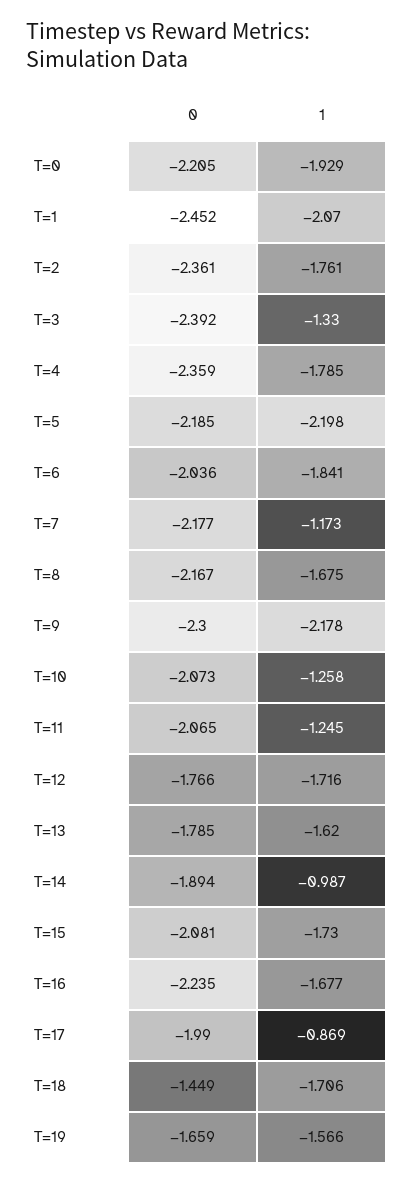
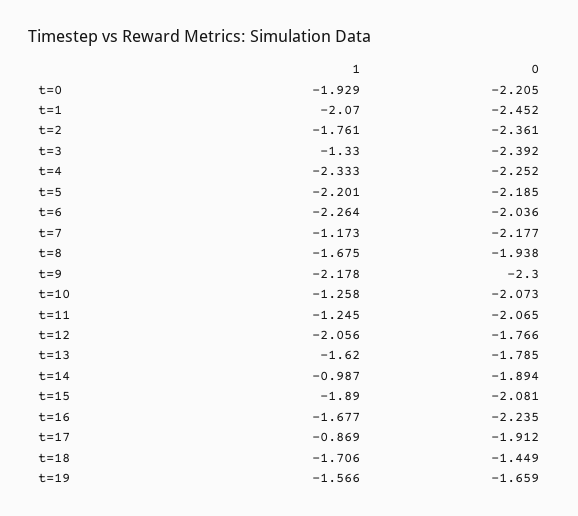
  {
    "0": {
      "T=0": -2.205,
      "T=1": -2.452,
      "T=2": -2.361,
      "T=3": -2.392,
-     "T=4": -2.359,
+     "T=4": -2.252,
      "T=5": -2.185,
      "T=6": -2.036,
      "T=7": -2.177,
-     "T=8": -2.167,
+     "T=8": -1.938,
      "T=9": -2.3,
      "T=10": -2.073,
      "T=11": -2.065,
      "T=12": -1.766,
      "T=13": -1.785,
      "T=14": -1.894,
      "T=15": -2.081,
      "T=16": -2.235,
-     "T=17": -1.99,
+     "T=17": -1.912,
      "T=18": -1.449,
      "T=19": -1.659
    },
    "1": {
      "T=0": -1.929,
      "T=1": -2.07,
      "T=2": -1.761,
      "T=3": -1.33,
-     "T=4": -1.785,
+     "T=4": -2.333,
-     "T=5": -2.198,
+     "T=5": -2.201,
-     "T=6": -1.841,
+     "T=6": -2.264,
      "T=7": -1.173,
      "T=8": -1.675,
      "T=9": -2.178,
      "T=10": -1.258,
      "T=11": -1.245,
-     "T=12": -1.716,
+     "T=12": -2.056,
      "T=13": -1.62,
      "T=14": -0.987,
-     "T=15": -1.73,
+     "T=15": -1.89,
      "T=16": -1.677,
      "T=17": -0.869,
      "T=18": -1.706,
      "T=19": -1.566
    }
  }

